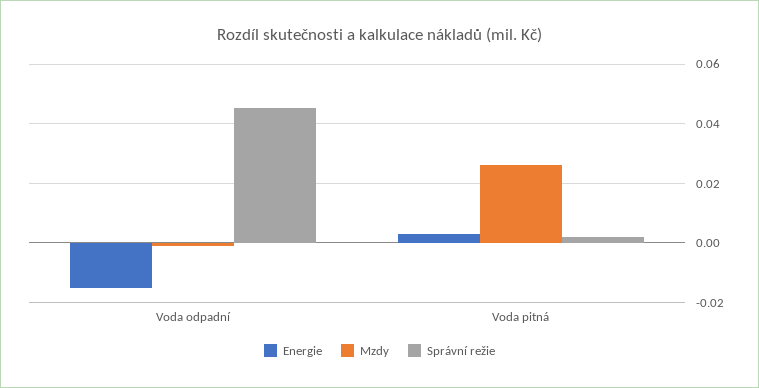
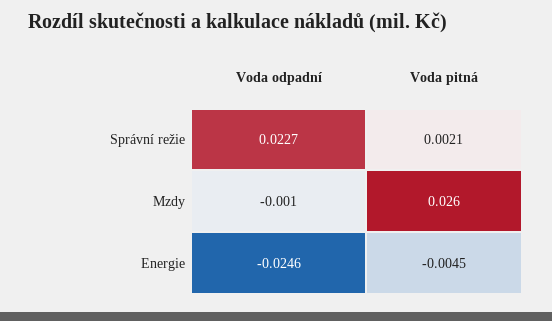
  {
    "Energie": {
-     "Voda odpadní": -0.015,
+     "Voda odpadní": -0.0246,
-     "Voda pitná": 0.0025
+     "Voda pitná": -0.0045
    },
    "Mzdy": {
      "Voda odpadní": -0.001,
      "Voda pitná": 0.026
    },
    "Správní režie": {
-     "Voda odpadní": 0.045,
+     "Voda odpadní": 0.0227,
      "Voda pitná": 0.0021
    }
  }

